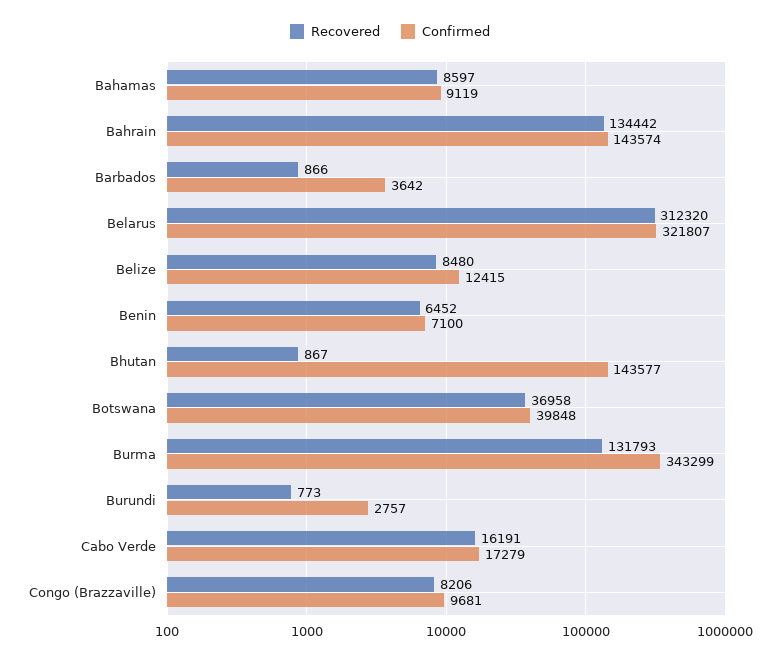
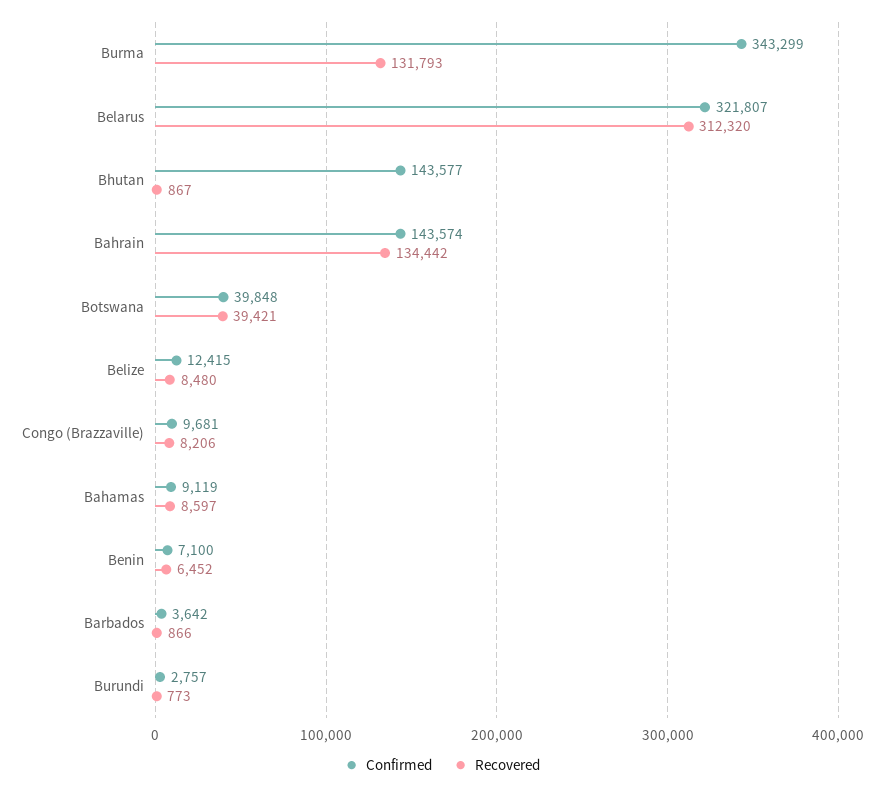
  {
    "Recovered": {
      "Bahamas": 8597,
      "Bahrain": 134442,
      "Barbados": 866,
      "Belarus": 312320,
      "Belize": 8480,
      "Benin": 6452,
      "Bhutan": 867,
-     "Botswana": 36958,
+     "Botswana": 39421,
      "Burma": 131793,
      "Burundi": 773,
-     "Cabo Verde": 16191,
      "Congo (Brazzaville)": 8206
    },
    "Confirmed": {
      "Bahamas": 9119,
      "Bahrain": 143574,
      "Barbados": 3642,
      "Belarus": 321807,
      "Belize": 12415,
      "Benin": 7100,
      "Bhutan": 143577,
      "Botswana": 39848,
      "Burma": 343299,
      "Burundi": 2757,
-     "Cabo Verde": 17279,
      "Congo (Brazzaville)": 9681
    }
  }

